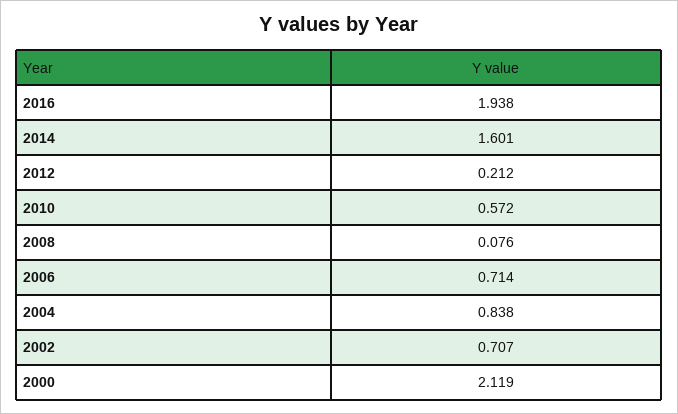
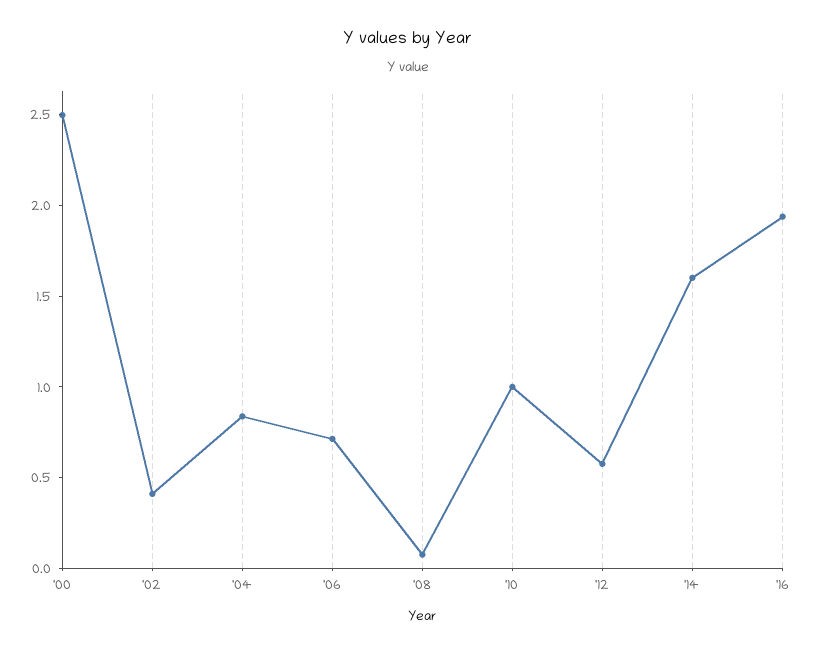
  {
    "2016": 1.938,
    "2014": 1.601,
-   "2012": 0.212,
+   "2012": 0.6,
-   "2010": 0.572,
+   "2010": 1,
    "2008": 0.076,
    "2006": 0.714,
    "2004": 0.838,
-   "2002": 0.707,
+   "2002": 0.4,
-   "2000": 2.119
+   "2000": 2.5
  }

